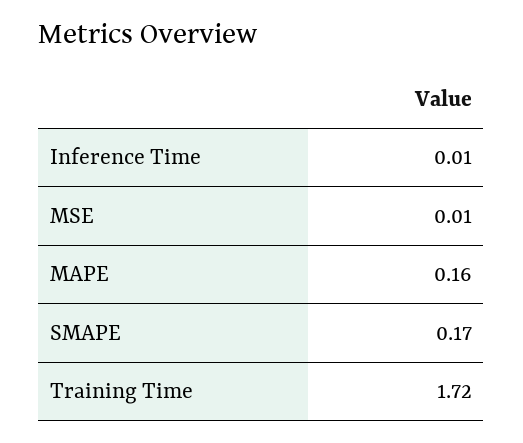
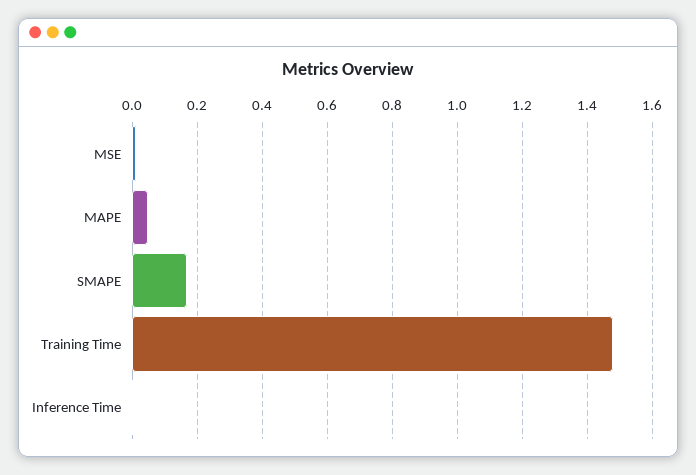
  {
    "Inference Time": 0.01,
    "MSE": 0.01,
-   "MAPE": 0.16,
+   "MAPE": 0.04,
    "SMAPE": 0.17,
-   "Training Time": 1.72
+   "Training Time": 1.48
  }

